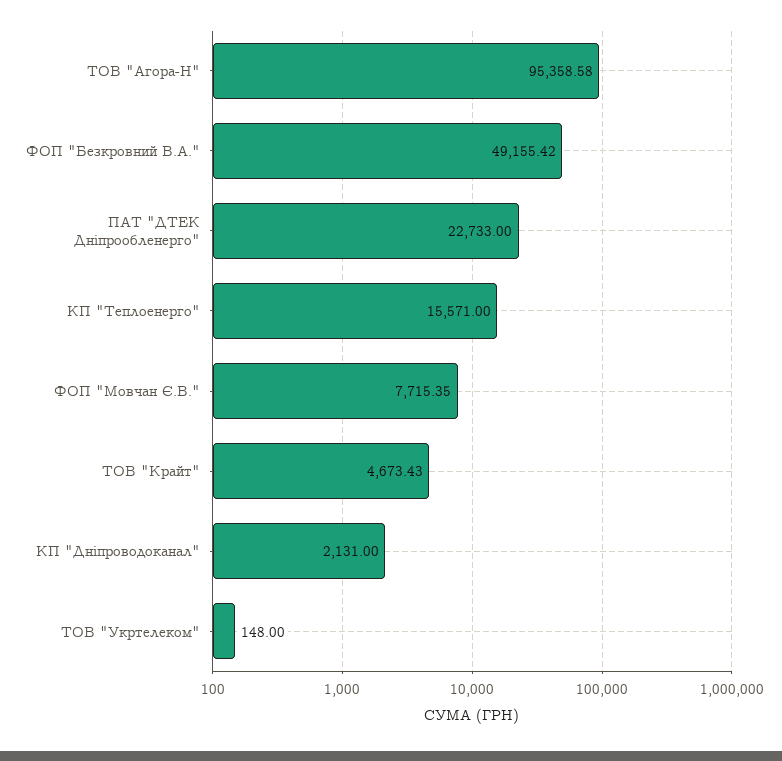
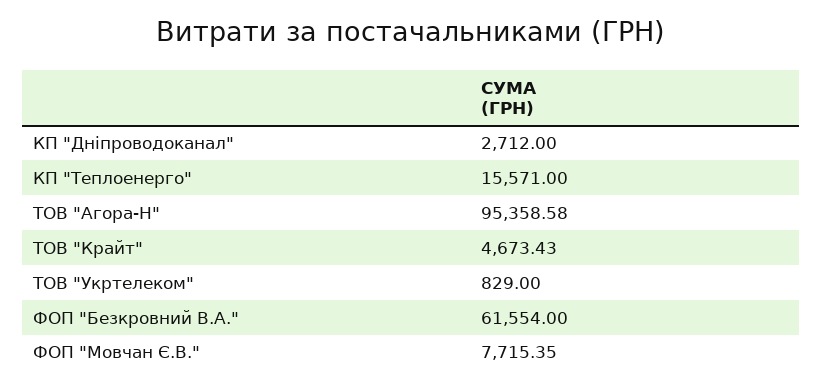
  {
    "ТОВ \"Агора-Н\"": 95358.58,
-   "ФОП \"Безкровний В.А.\"": 49155.42,
+   "ФОП \"Безкровний В.А.\"": 61554,
-   "ПАТ \"ДТЕК Дніпрообленерго\"": 22733,
    "КП \"Теплоенерго\"": 15571,
    "ФОП \"Мовчан Є.В.\"": 7715.35,
    "ТОВ \"Крайт\"": 4673.43,
-   "КП \"Дніпроводоканал\"": 2131,
+   "КП \"Дніпроводоканал\"": 2712,
-   "ТОВ \"Укртелеком\"": 148
+   "ТОВ \"Укртелеком\"": 829
  }

